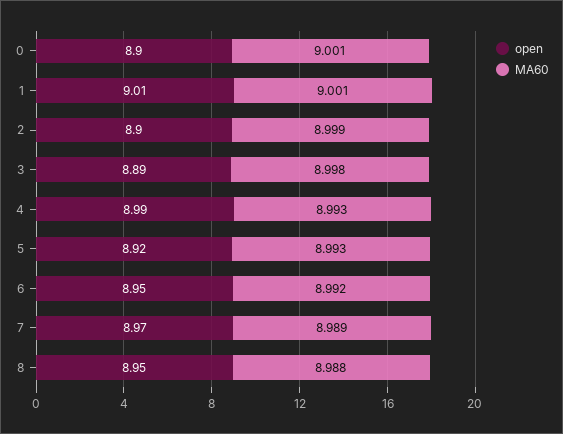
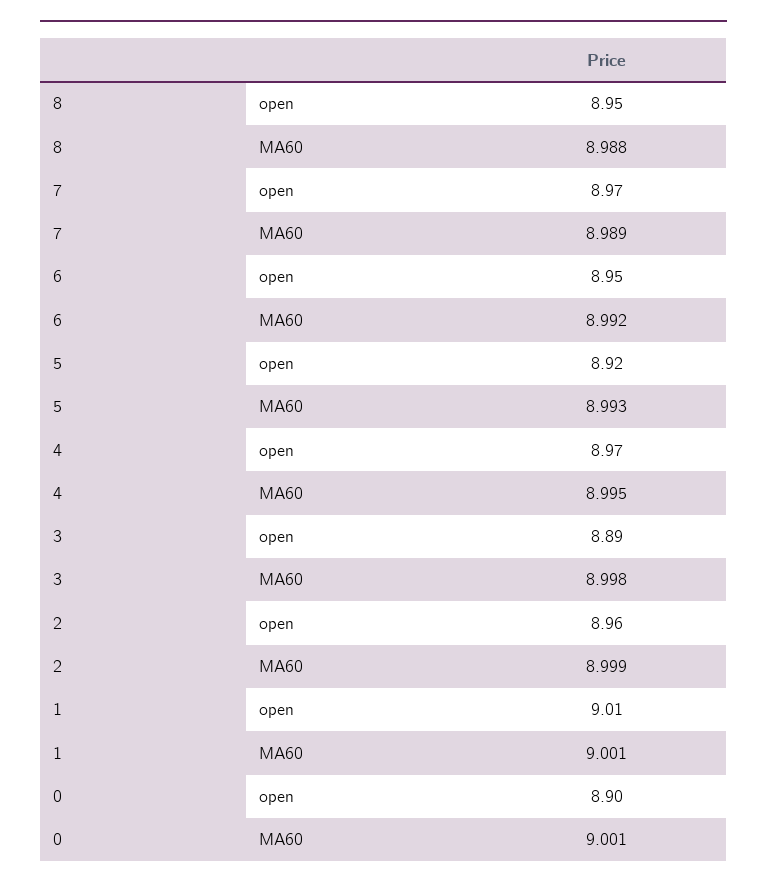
  {
    "open": {
      "0": 8.9,
      "1": 9.01,
-     "2": 8.9,
+     "2": 8.96,
      "3": 8.89,
-     "4": 8.99,
+     "4": 8.97,
      "5": 8.92,
      "6": 8.95,
      "7": 8.97,
      "8": 8.95
    },
    "MA60": {
      "0": 9.001,
      "1": 9.001,
      "2": 8.999,
      "3": 8.998,
-     "4": 8.993,
+     "4": 8.995,
      "5": 8.993,
      "6": 8.992,
      "7": 8.989,
      "8": 8.988
    }
  }

